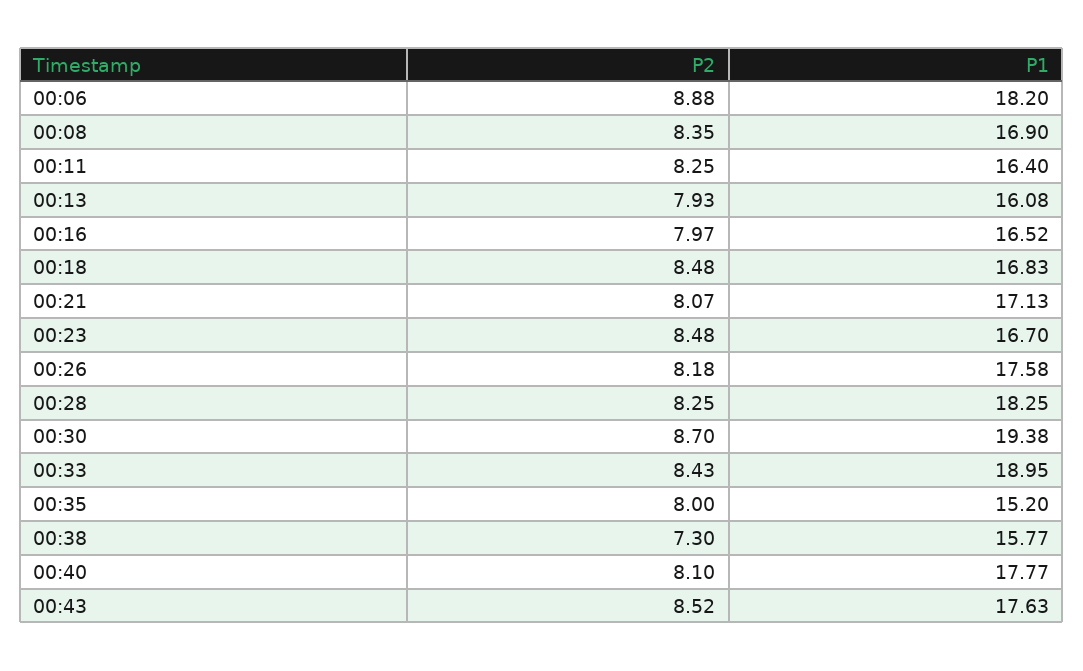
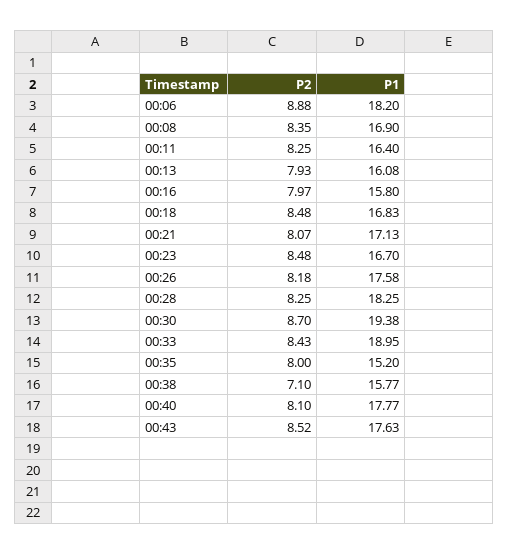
  {
    "P2": {
      "00:06": 8.88,
      "00:08": 8.35,
      "00:11": 8.25,
      "00:13": 7.93,
      "00:16": 7.97,
      "00:18": 8.48,
      "00:21": 8.07,
      "00:23": 8.48,
      "00:26": 8.18,
      "00:28": 8.25,
      "00:30": 8.7,
      "00:33": 8.43,
      "00:35": 8,
-     "00:38": 7.3,
+     "00:38": 7.1,
      "00:40": 8.1,
      "00:43": 8.52
    },
    "P1": {
      "00:06": 18.2,
      "00:08": 16.9,
      "00:11": 16.4,
      "00:13": 16.08,
-     "00:16": 16.52,
+     "00:16": 15.8,
      "00:18": 16.83,
      "00:21": 17.13,
      "00:23": 16.7,
      "00:26": 17.58,
      "00:28": 18.25,
      "00:30": 19.38,
      "00:33": 18.95,
      "00:35": 15.2,
      "00:38": 15.77,
      "00:40": 17.77,
      "00:43": 17.63
    }
  }

